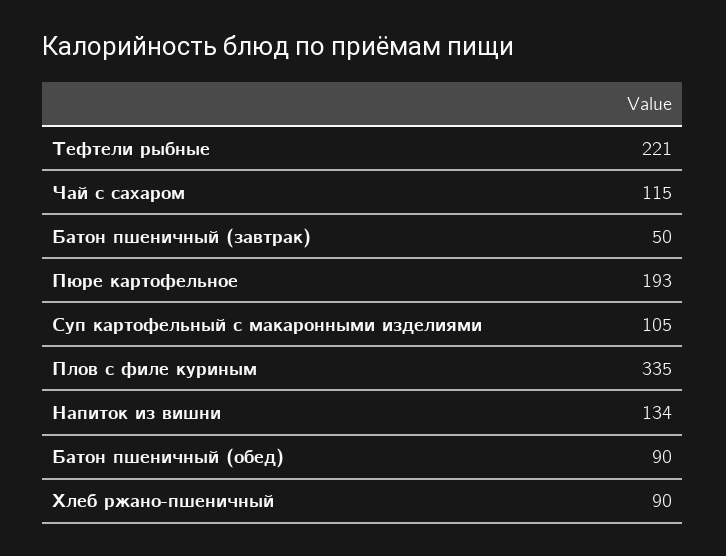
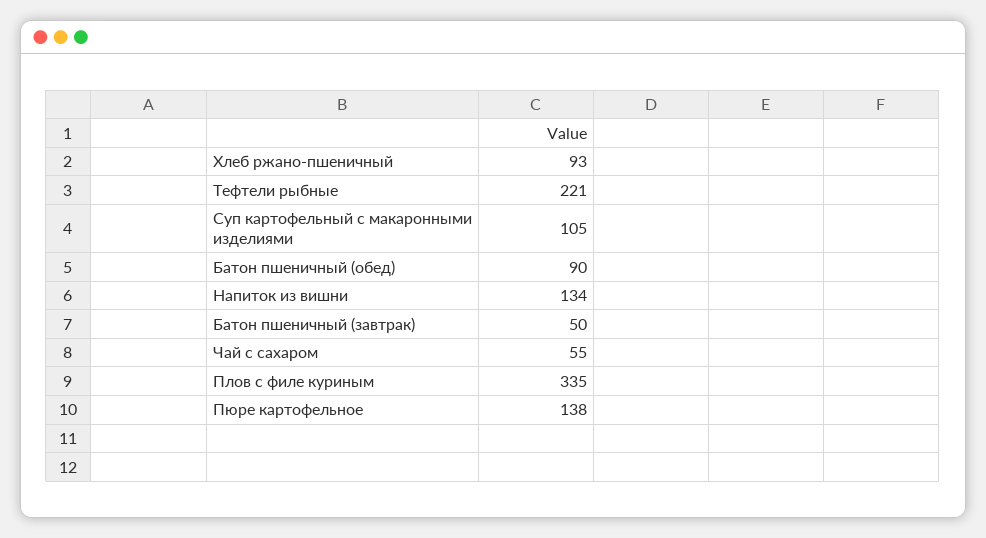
  {
    "Тефтели рыбные": 221,
-   "Чай с сахаром": 115,
+   "Чай с сахаром": 55,
    "Батон пшеничный (завтрак)": 50,
-   "Пюре картофельное": 193,
+   "Пюре картофельное": 138,
    "Суп картофельный с макаронными изделиями": 105,
    "Плов с филе куриным": 335,
    "Напиток из вишни": 134,
    "Батон пшеничный (обед)": 90,
-   "Хлеб ржано-пшеничный": 90
+   "Хлеб ржано-пшеничный": 93
  }

